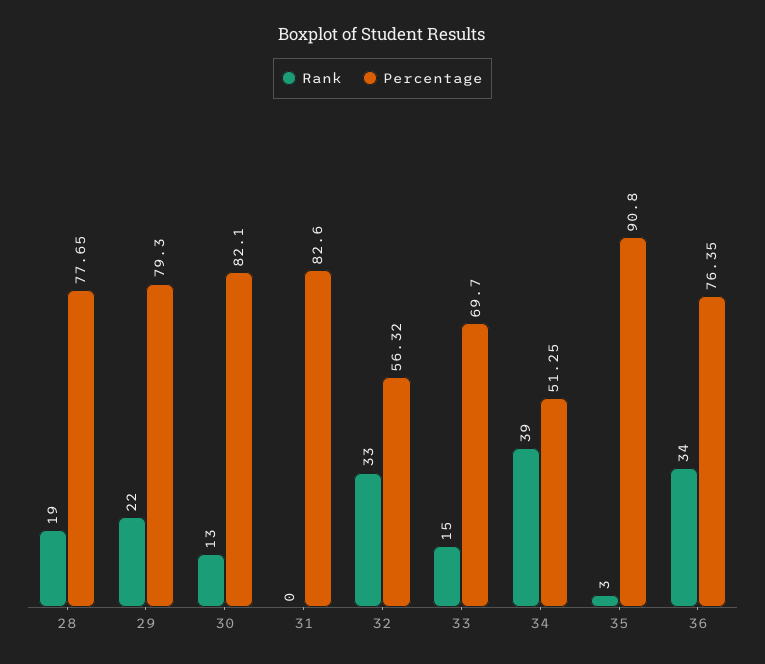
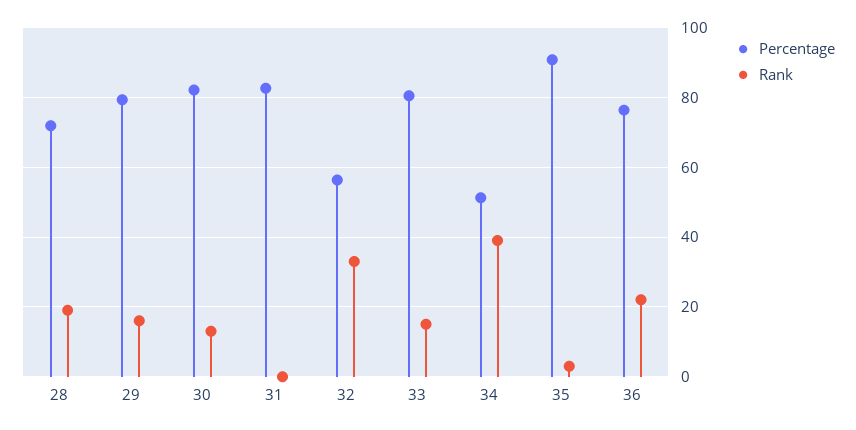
  {
    "Rank": {
      "28": 19,
-     "29": 22,
+     "29": 16,
      "30": 13,
      "31": 0,
      "32": 33,
      "33": 15,
      "34": 39,
      "35": 3,
-     "36": 34
+     "36": 22
    },
    "Percentage": {
-     "28": 77.65,
+     "28": 72,
      "29": 79.3,
      "30": 82.1,
      "31": 82.6,
      "32": 56.32,
-     "33": 69.7,
+     "33": 80,
      "34": 51.25,
      "35": 90.8,
      "36": 76.35
    }
  }

